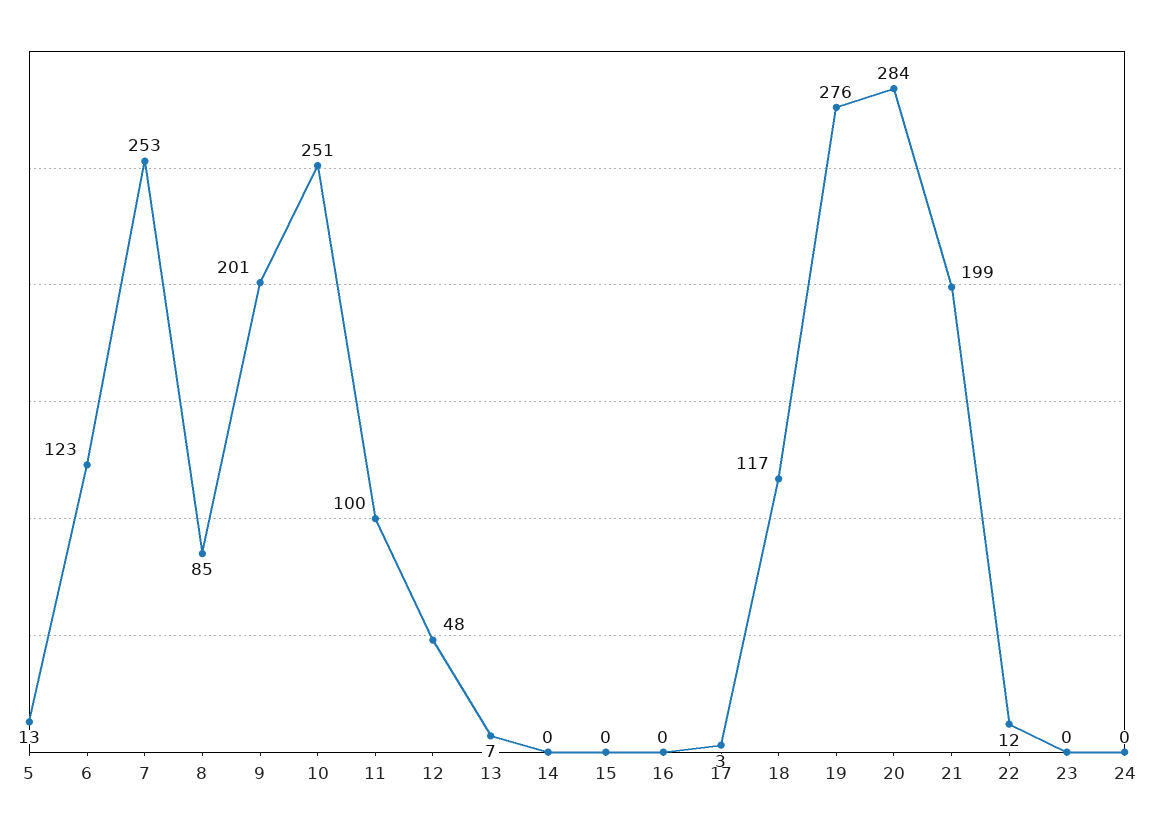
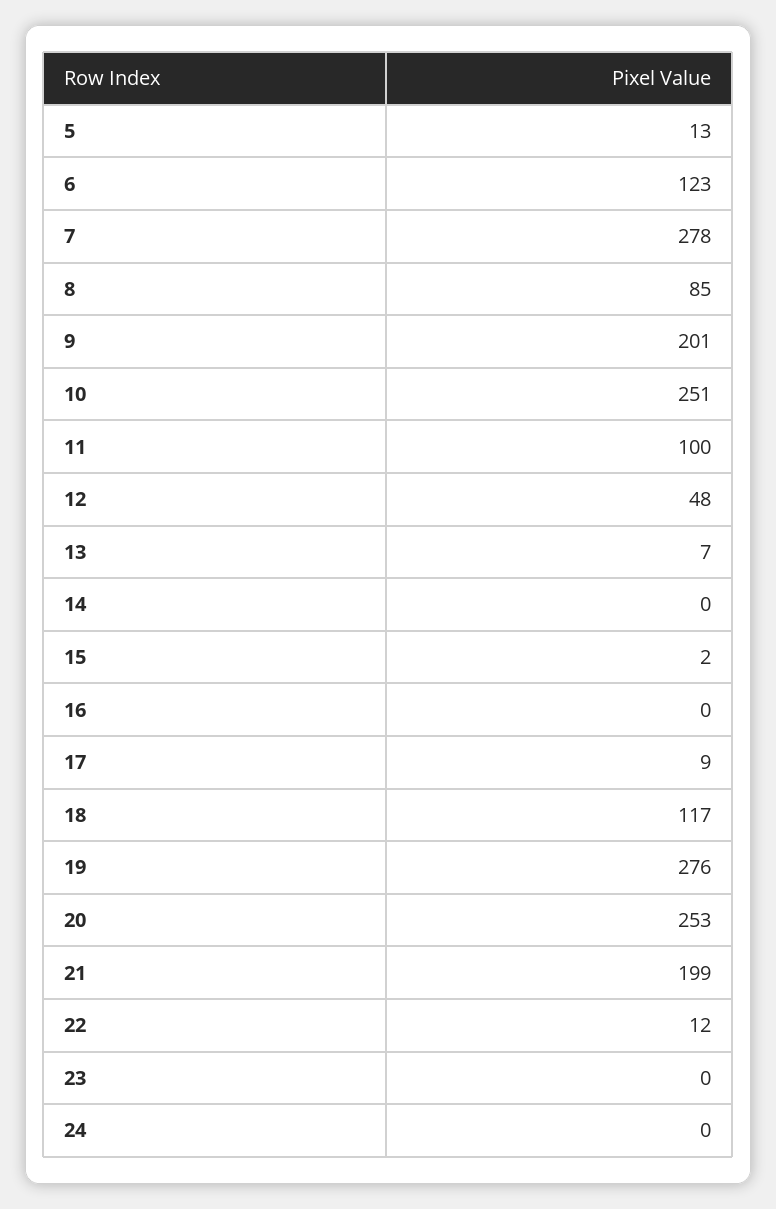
  {
    "5": 13,
    "6": 123,
-   "7": 253,
+   "7": 278,
    "8": 85,
    "9": 201,
    "10": 251,
    "11": 100,
    "12": 48,
    "13": 7,
    "14": 0,
-   "15": 0,
+   "15": 2,
    "16": 0,
-   "17": 3,
+   "17": 9,
    "18": 117,
    "19": 276,
-   "20": 284,
+   "20": 253,
    "21": 199,
    "22": 12,
    "23": 0,
    "24": 0
  }

